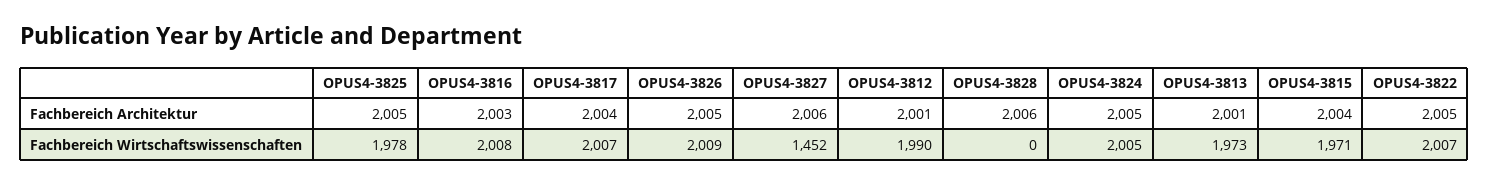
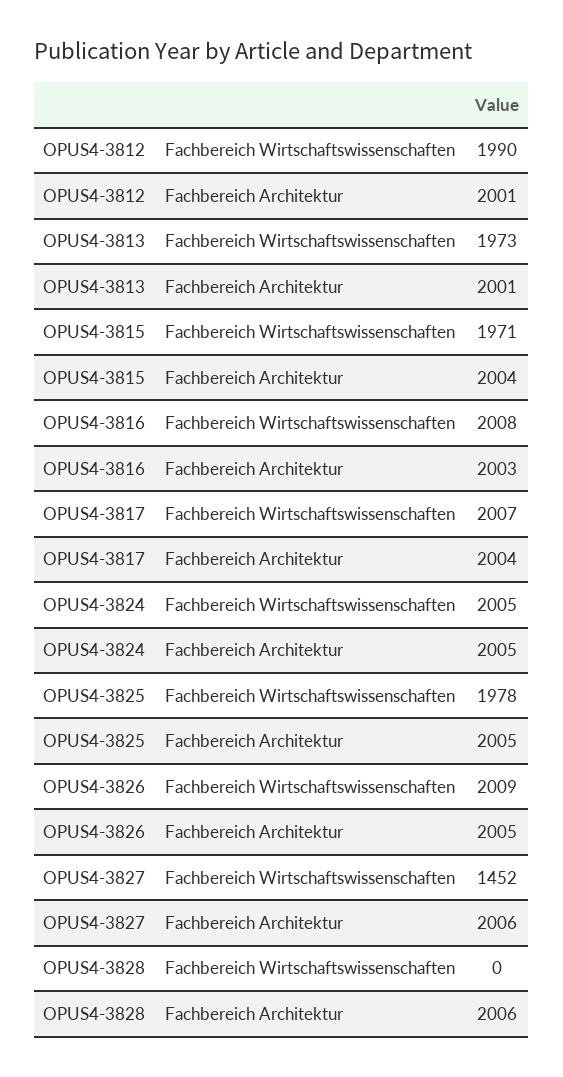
  {
    "OPUS4-3825": {
      "Fachbereich Architektur": 2005,
      "Fachbereich Wirtschaftswissenschaften": 1978
    },
    "OPUS4-3816": {
      "Fachbereich Architektur": 2003,
      "Fachbereich Wirtschaftswissenschaften": 2008
    },
    "OPUS4-3817": {
      "Fachbereich Architektur": 2004,
      "Fachbereich Wirtschaftswissenschaften": 2007
    },
    "OPUS4-3826": {
      "Fachbereich Architektur": 2005,
      "Fachbereich Wirtschaftswissenschaften": 2009
    },
    "OPUS4-3827": {
      "Fachbereich Architektur": 2006,
      "Fachbereich Wirtschaftswissenschaften": 1452
    },
    "OPUS4-3812": {
      "Fachbereich Architektur": 2001,
      "Fachbereich Wirtschaftswissenschaften": 1990
    },
    "OPUS4-3828": {
      "Fachbereich Architektur": 2006,
      "Fachbereich Wirtschaftswissenschaften": 0
    },
    "OPUS4-3824": {
      "Fachbereich Architektur": 2005,
      "Fachbereich Wirtschaftswissenschaften": 2005
    },
    "OPUS4-3813": {
      "Fachbereich Architektur": 2001,
      "Fachbereich Wirtschaftswissenschaften": 1973
    },
    "OPUS4-3815": {
      "Fachbereich Architektur": 2004,
      "Fachbereich Wirtschaftswissenschaften": 1971
-   },
+   }
-   "OPUS4-3822": {
-     "Fachbereich Architektur": 2005,
-     "Fachbereich Wirtschaftswissenschaften": 2007
-   }
  }

